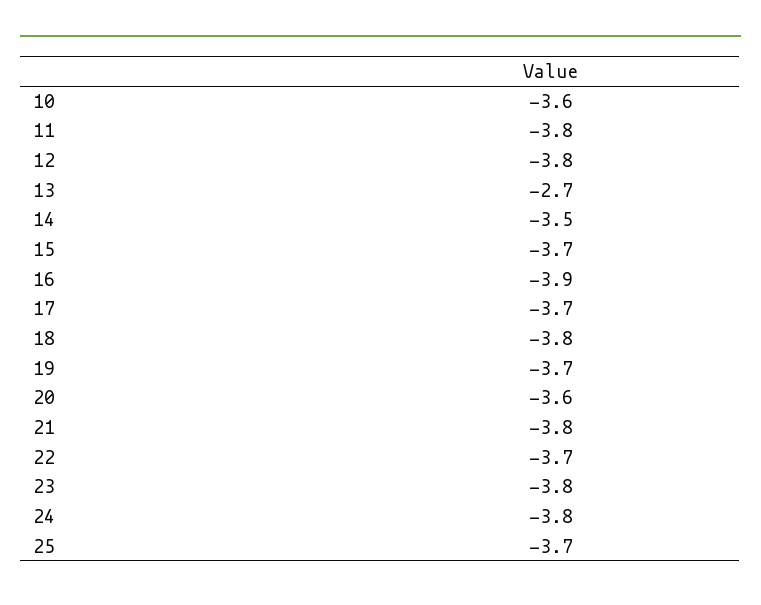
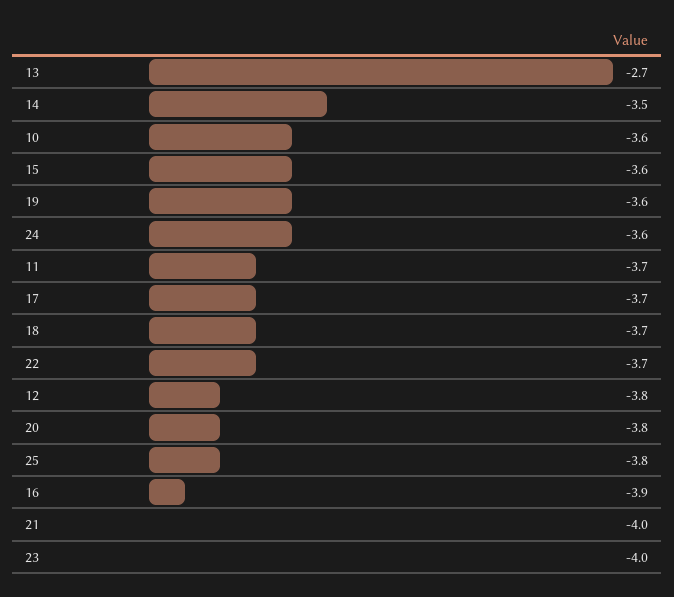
  {
    "10": -3.6,
-   "11": -3.8,
+   "11": -3.7,
    "12": -3.8,
    "13": -2.7,
    "14": -3.5,
-   "15": -3.7,
+   "15": -3.6,
    "16": -3.9,
    "17": -3.7,
-   "18": -3.8,
+   "18": -3.7,
-   "19": -3.7,
+   "19": -3.6,
-   "20": -3.6,
+   "20": -3.8,
-   "21": -3.8,
+   "21": -4,
    "22": -3.7,
-   "23": -3.8,
+   "23": -4,
-   "24": -3.8,
+   "24": -3.6,
-   "25": -3.7
+   "25": -3.8
  }

